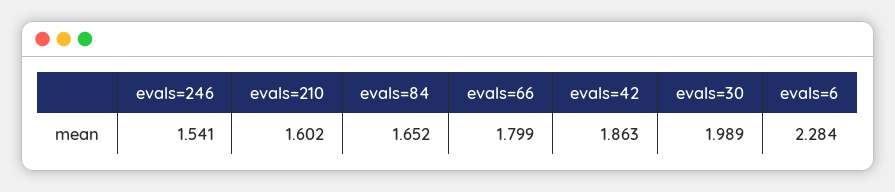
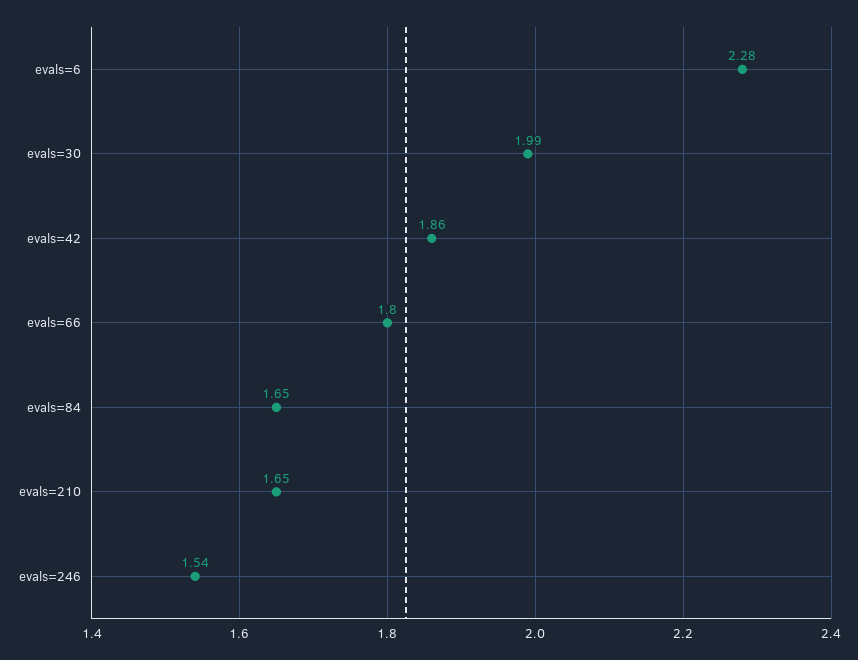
  {
    "evals=246": 1.541,
-   "evals=210": 1.602,
+   "evals=210": 1.65,
    "evals=84": 1.652,
    "evals=66": 1.799,
    "evals=42": 1.863,
    "evals=30": 1.989,
    "evals=6": 2.284
  }

